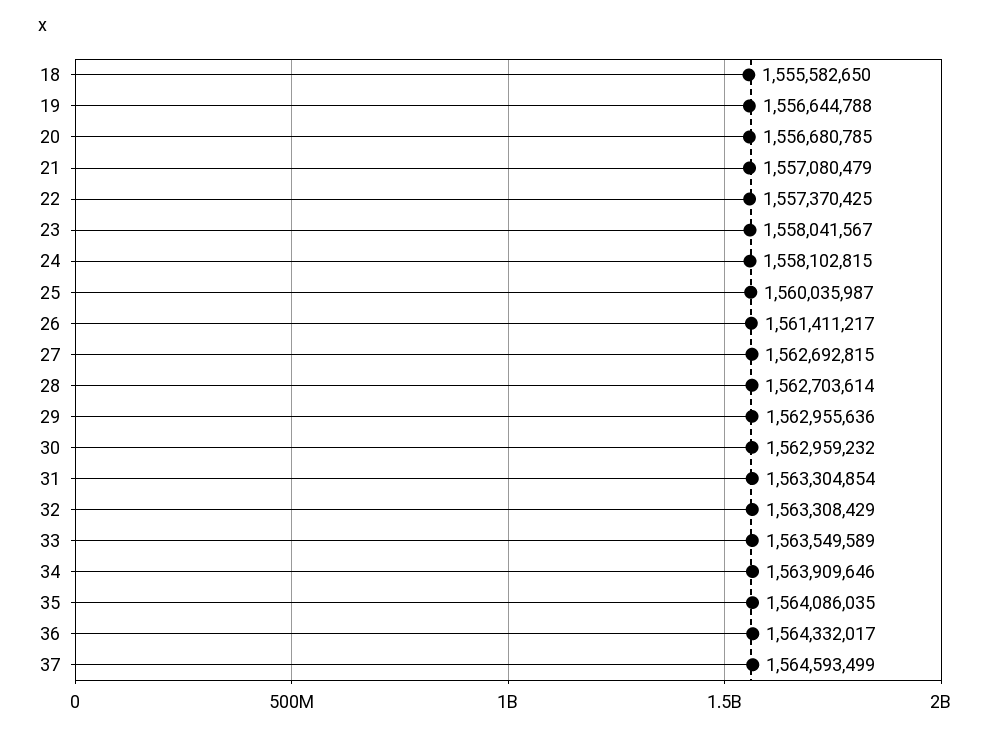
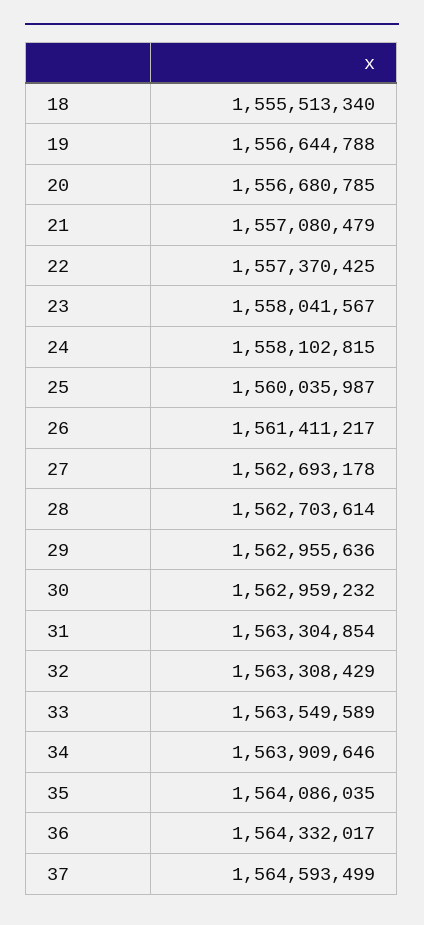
  {
-   "18": 1555582650,
+   "18": 1555513340,
    "19": 1556644788,
    "20": 1556680785,
    "21": 1557080479,
    "22": 1557370425,
    "23": 1558041567,
    "24": 1558102815,
    "25": 1560035987,
    "26": 1561411217,
-   "27": 1562692815,
+   "27": 1562693178,
    "28": 1562703614,
    "29": 1562955636,
    "30": 1562959232,
    "31": 1563304854,
    "32": 1563308429,
    "33": 1563549589,
    "34": 1563909646,
    "35": 1564086035,
    "36": 1564332017,
    "37": 1564593499
  }

